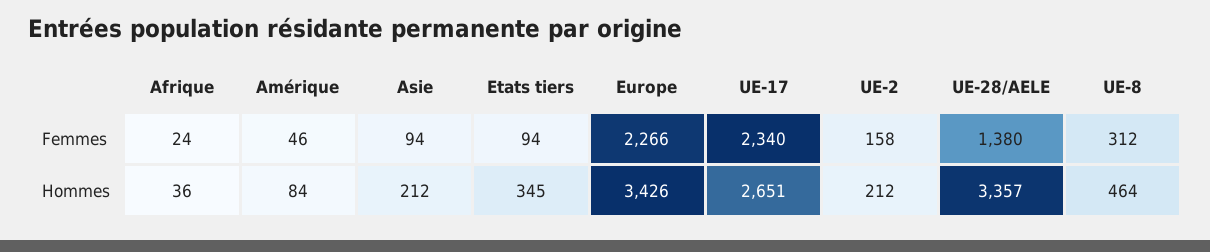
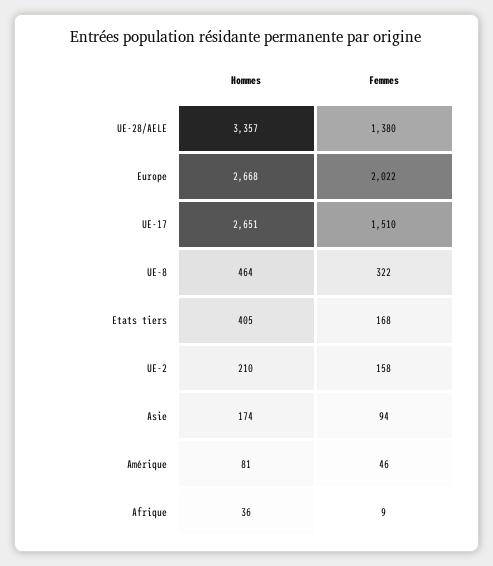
  {
    "Afrique": {
-     "Femmes": 24,
+     "Femmes": 9,
      "Hommes": 36
    },
    "Amérique": {
      "Femmes": 46,
-     "Hommes": 84
+     "Hommes": 81
    },
    "Asie": {
      "Femmes": 94,
-     "Hommes": 212
+     "Hommes": 174
    },
    "Etats tiers": {
-     "Femmes": 94,
+     "Femmes": 168,
-     "Hommes": 345
+     "Hommes": 405
    },
    "Europe": {
-     "Femmes": 2266,
+     "Femmes": 2022,
-     "Hommes": 3426
+     "Hommes": 2668
    },
    "UE-17": {
-     "Femmes": 2340,
+     "Femmes": 1510,
      "Hommes": 2651
    },
    "UE-2": {
      "Femmes": 158,
-     "Hommes": 212
+     "Hommes": 210
    },
    "UE-28/AELE": {
      "Femmes": 1380,
      "Hommes": 3357
    },
    "UE-8": {
-     "Femmes": 312,
+     "Femmes": 322,
      "Hommes": 464
    }
  }

